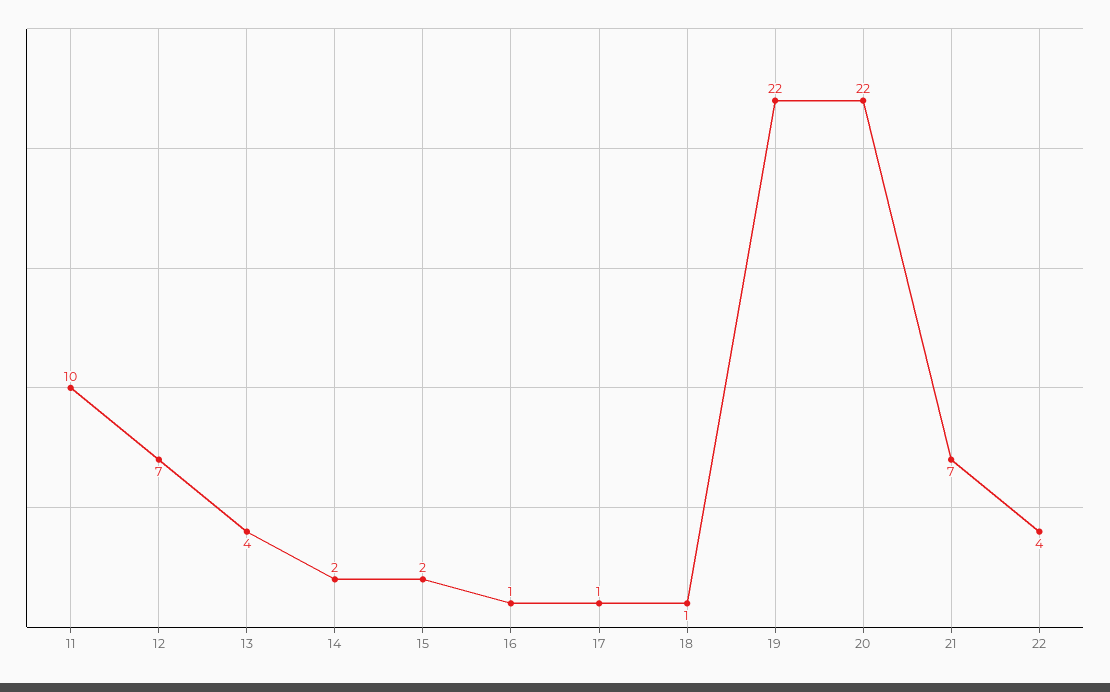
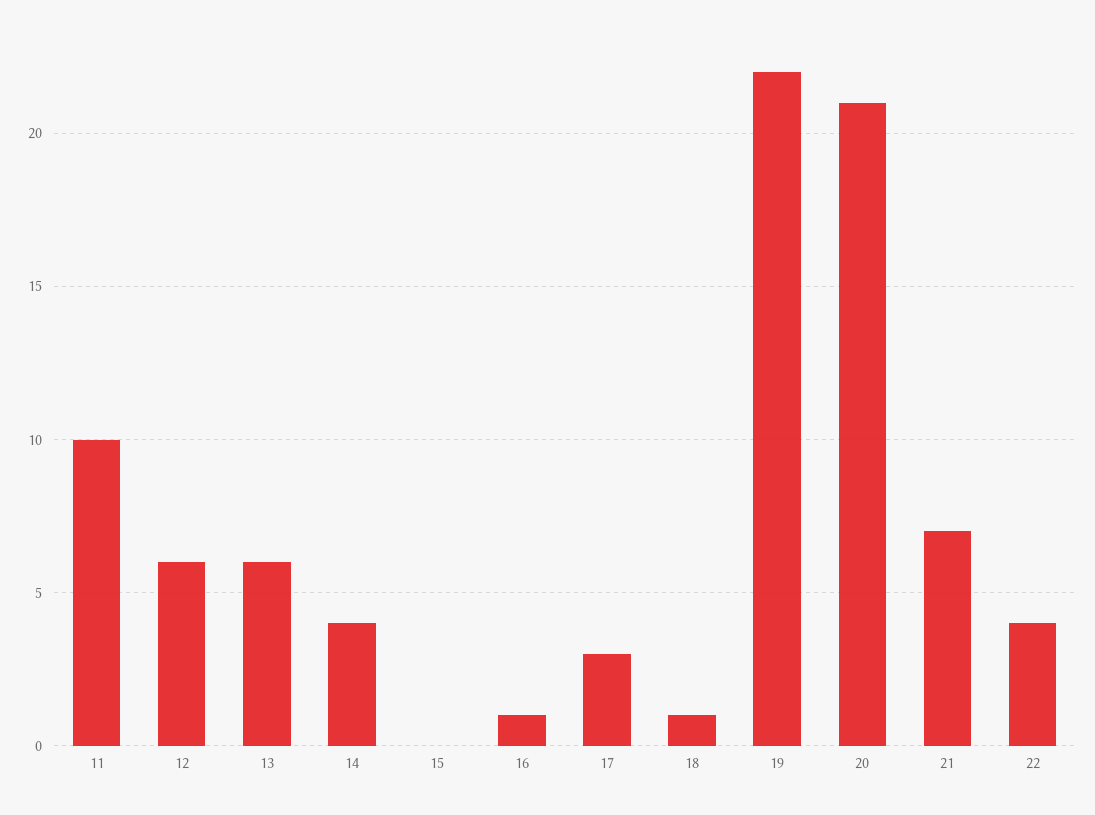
  {
    "11": 10,
-   "12": 7,
+   "12": 6,
-   "13": 4,
+   "13": 6,
-   "14": 2,
+   "14": 4,
-   "15": 2,
+   "15": 0,
    "16": 1,
-   "17": 1,
+   "17": 3,
    "18": 1,
    "19": 22,
-   "20": 22,
+   "20": 21,
    "21": 7,
    "22": 4
  }

